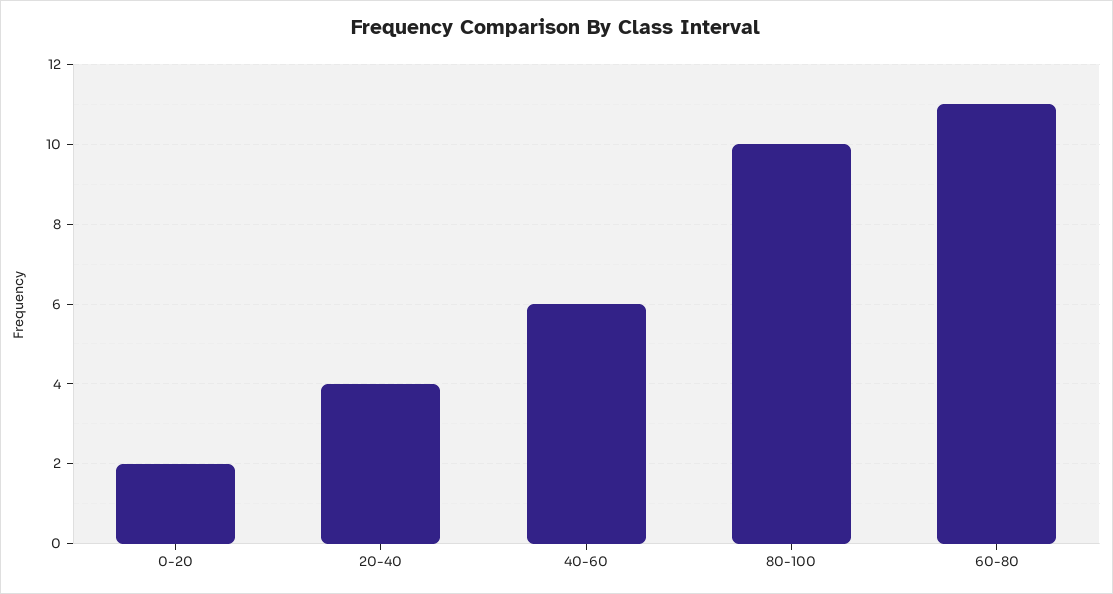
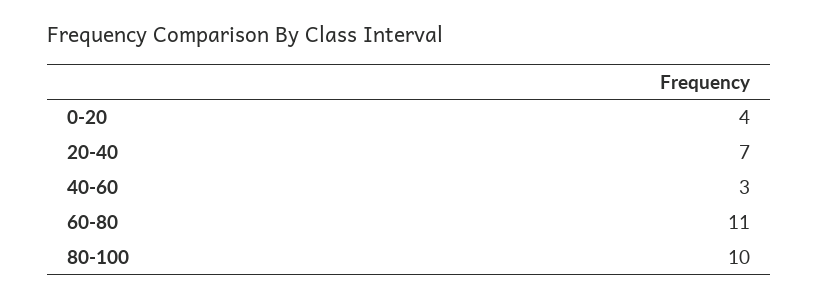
  {
-   "0-20": 2,
+   "0-20": 4,
-   "20-40": 4,
+   "20-40": 7,
-   "40-60": 6,
+   "40-60": 3,
    "80-100": 10,
    "60-80": 11
  }

